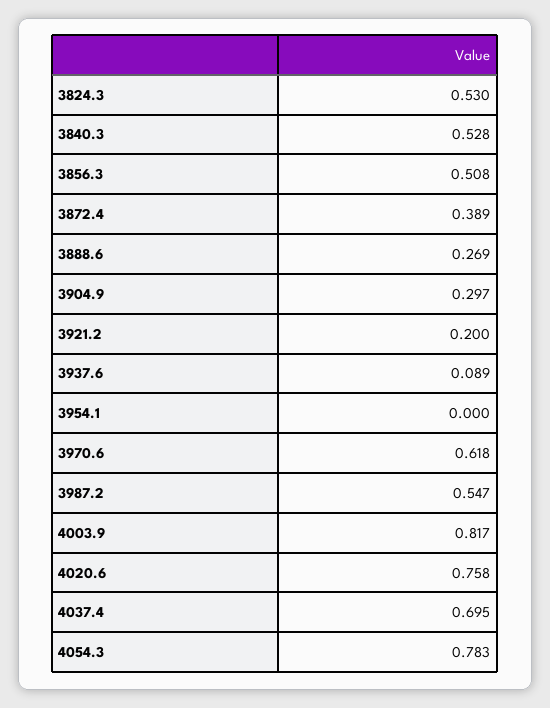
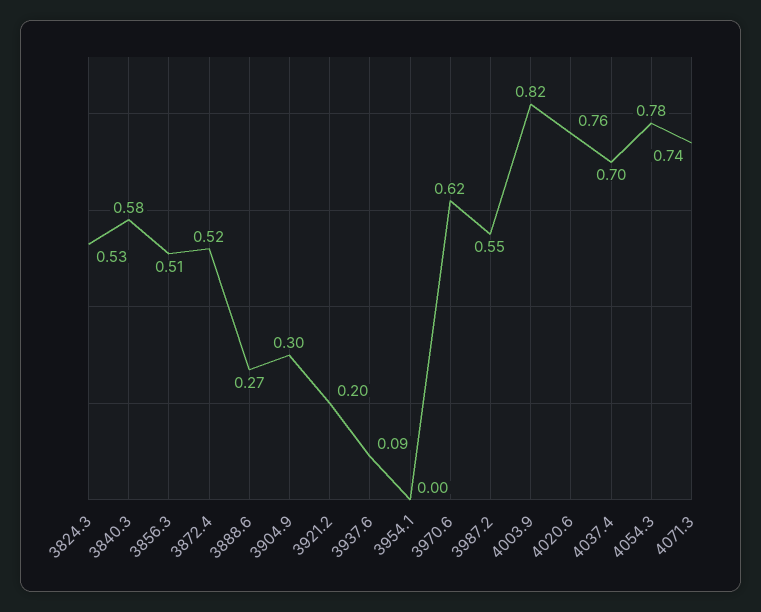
  {
    "3824.3": 0.53,
-   "3840.3": 0.528,
+   "3840.3": 0.58,
    "3856.3": 0.508,
-   "3872.4": 0.389,
+   "3872.4": 0.52,
    "3888.6": 0.269,
    "3904.9": 0.297,
    "3921.2": 0.2,
    "3937.6": 0.089,
    "3954.1": 0,
    "3970.6": 0.618,
    "3987.2": 0.547,
    "4003.9": 0.817,
    "4020.6": 0.758,
    "4037.4": 0.695,
-   "4054.3": 0.783
+   "4054.3": 0.783,
+   "4071.3": 0.74
  }

